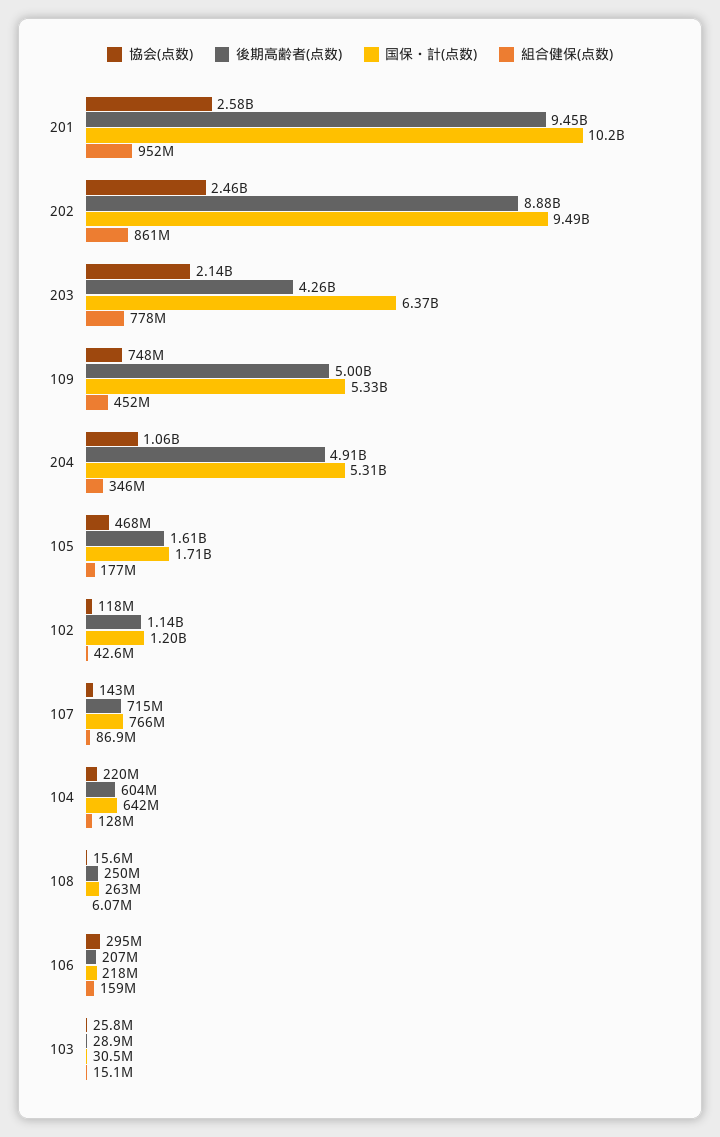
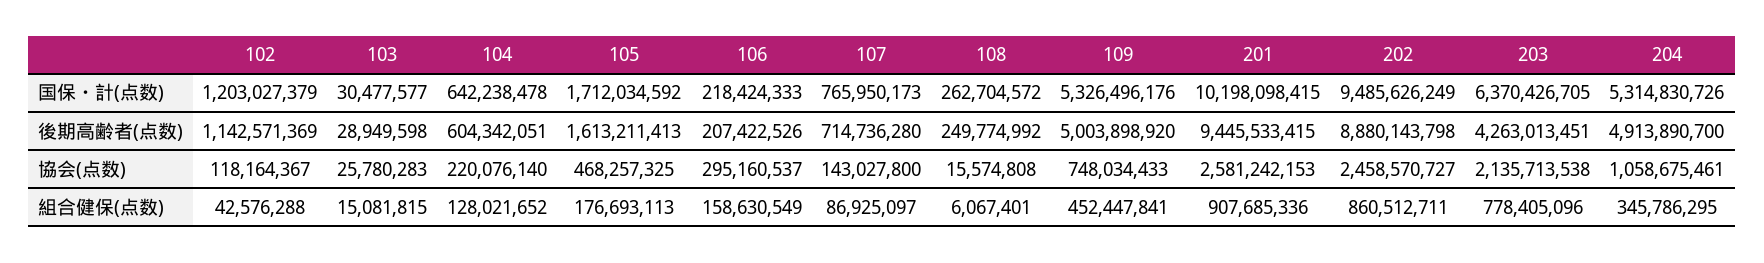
  {
    "協会(点数)": {
      "201": 2581242153,
      "202": 2458570727,
      "203": 2135713538,
      "109": 748034433,
      "204": 1058675461,
      "105": 468257325,
      "102": 118164367,
      "107": 143027800,
      "104": 220076140,
      "108": 15574808,
      "106": 295160537,
      "103": 25780283
    },
    "後期高齢者(点数)": {
      "201": 9445533415,
      "202": 8880143798,
      "203": 4263013451,
      "109": 5003898920,
      "204": 4913890700,
      "105": 1613211413,
      "102": 1142571369,
      "107": 714736280,
      "104": 604342051,
      "108": 249774992,
      "106": 207422526,
      "103": 28949598
    },
    "国保・計(点数)": {
      "201": 10198098415,
      "202": 9485626249,
      "203": 6370426705,
      "109": 5326496176,
      "204": 5314830726,
      "105": 1712034592,
      "102": 1203027379,
      "107": 765950173,
      "104": 642238478,
      "108": 262704572,
      "106": 218424333,
      "103": 30477577
    },
    "組合健保(点数)": {
-     "201": 952000000,
+     "201": 907685336,
      "202": 860512711,
      "203": 778405096,
      "109": 452447841,
      "204": 345786295,
      "105": 176693113,
      "102": 42576288,
      "107": 86925097,
      "104": 128021652,
      "108": 6067401,
      "106": 158630549,
      "103": 15081815
    }
  }

